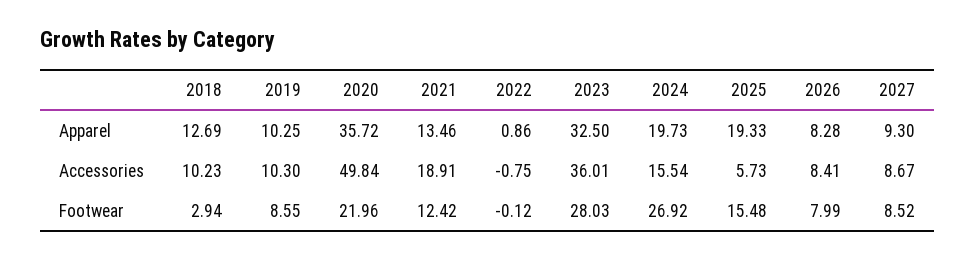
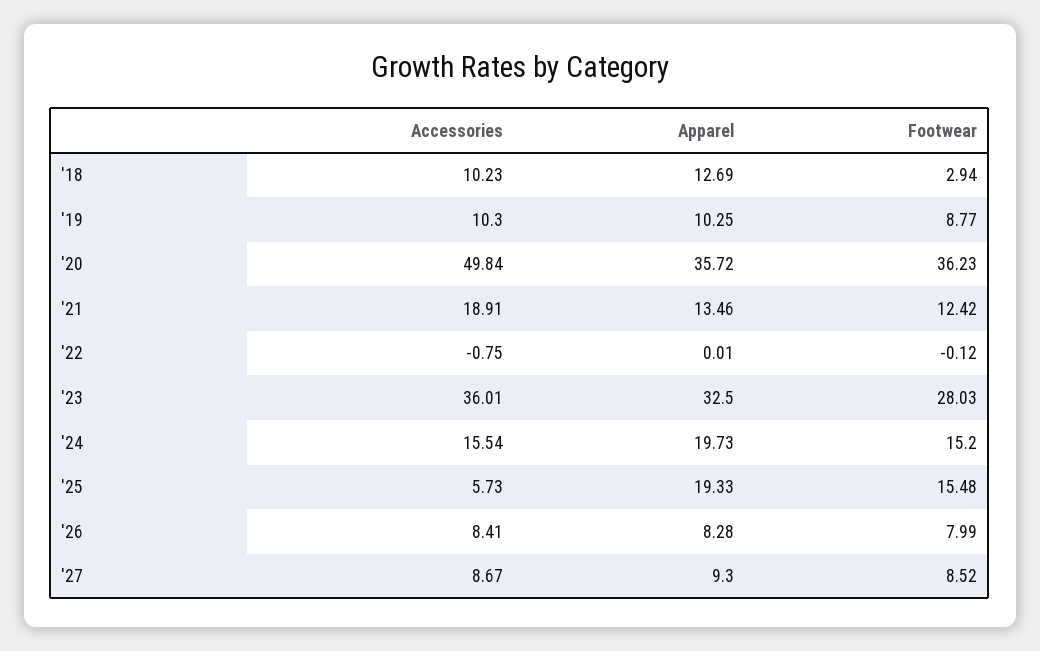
  {
    "2018": {
      "Apparel": 12.69,
      "Accessories": 10.23,
      "Footwear": 2.94
    },
    "2019": {
      "Apparel": 10.25,
      "Accessories": 10.3,
-     "Footwear": 8.55
+     "Footwear": 8.77
    },
    "2020": {
      "Apparel": 35.72,
      "Accessories": 49.84,
-     "Footwear": 21.96
+     "Footwear": 36.23
    },
    "2021": {
      "Apparel": 13.46,
      "Accessories": 18.91,
      "Footwear": 12.42
    },
    "2022": {
-     "Apparel": 0.86,
+     "Apparel": 0.01,
      "Accessories": -0.75,
      "Footwear": -0.12
    },
    "2023": {
      "Apparel": 32.5,
      "Accessories": 36.01,
      "Footwear": 28.03
    },
    "2024": {
      "Apparel": 19.73,
      "Accessories": 15.54,
-     "Footwear": 26.92
+     "Footwear": 15.2
    },
    "2025": {
      "Apparel": 19.33,
      "Accessories": 5.73,
      "Footwear": 15.48
    },
    "2026": {
      "Apparel": 8.28,
      "Accessories": 8.41,
      "Footwear": 7.99
    },
    "2027": {
      "Apparel": 9.3,
      "Accessories": 8.67,
      "Footwear": 8.52
    }
  }

